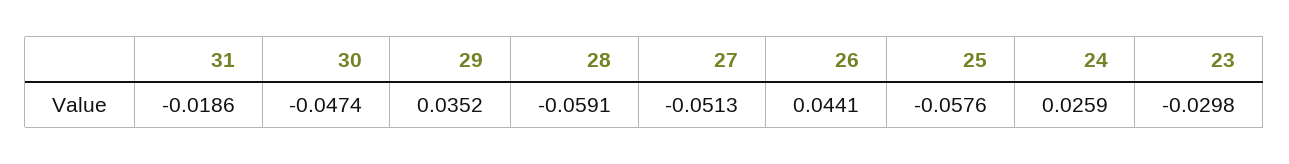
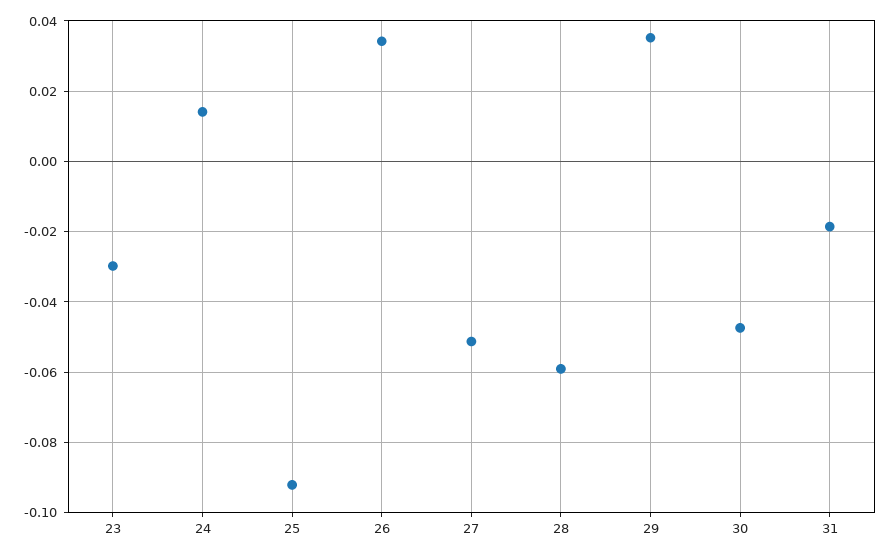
  {
    "31": -0.0186,
    "30": -0.0474,
    "29": 0.0352,
    "28": -0.0591,
    "27": -0.0513,
-   "26": 0.0441,
+   "26": 0.034,
-   "25": -0.0576,
+   "25": -0.092,
-   "24": 0.0259,
+   "24": 0.014,
    "23": -0.0298
  }

